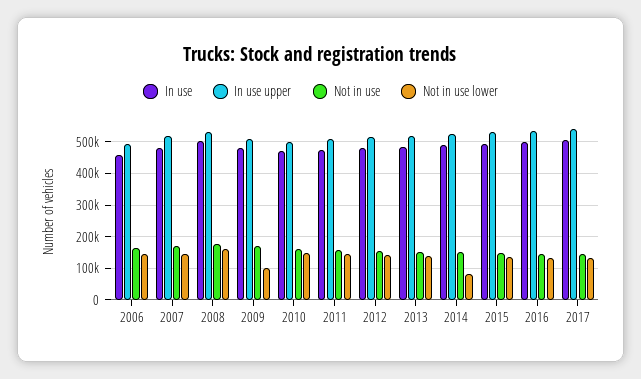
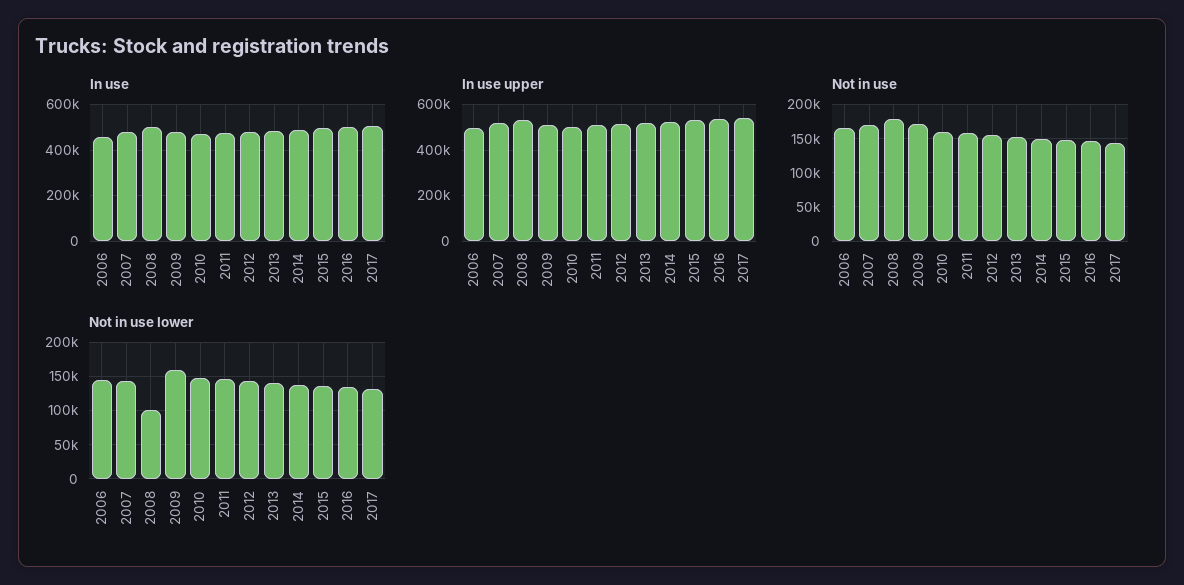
  {
    "In use": {
      "2006": 460000,
      "2007": 480000,
      "2008": 500000,
      "2009": 480000,
      "2010": 480000,
      "2011": 480000,
      "2012": 480000,
      "2013": 480000,
      "2014": 500000,
      "2015": 500000,
      "2016": 500000,
      "2017": 500000
    },
    "In use upper": {
      "2006": 500000,
      "2007": 520000,
      "2008": 540000,
      "2009": 520000,
      "2010": 500000,
      "2011": 500000,
      "2012": 520000,
      "2013": 520000,
      "2014": 520000,
      "2015": 540000,
      "2016": 540000,
      "2017": 540000
    },
    "Not in use": {
      "2006": 170000,
      "2007": 170000,
      "2008": 180000,
      "2009": 170000,
      "2010": 160000,
      "2011": 160000,
      "2012": 160000,
      "2013": 150000,
      "2014": 150000,
      "2015": 150000,
      "2016": 150000,
      "2017": 140000
    },
    "Not in use lower": {
      "2006": 150000,
      "2007": 140000,
-     "2008": 160000,
+     "2008": 100000,
-     "2009": 100000,
+     "2009": 160000,
      "2010": 150000,
      "2011": 150000,
      "2012": 140000,
      "2013": 140000,
-     "2014": 80000,
+     "2014": 140000,
      "2015": 140000,
      "2016": 130000,
      "2017": 130000
    }
  }

